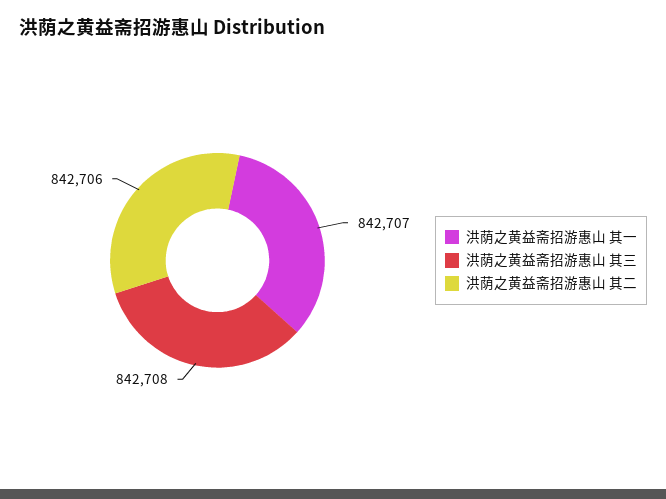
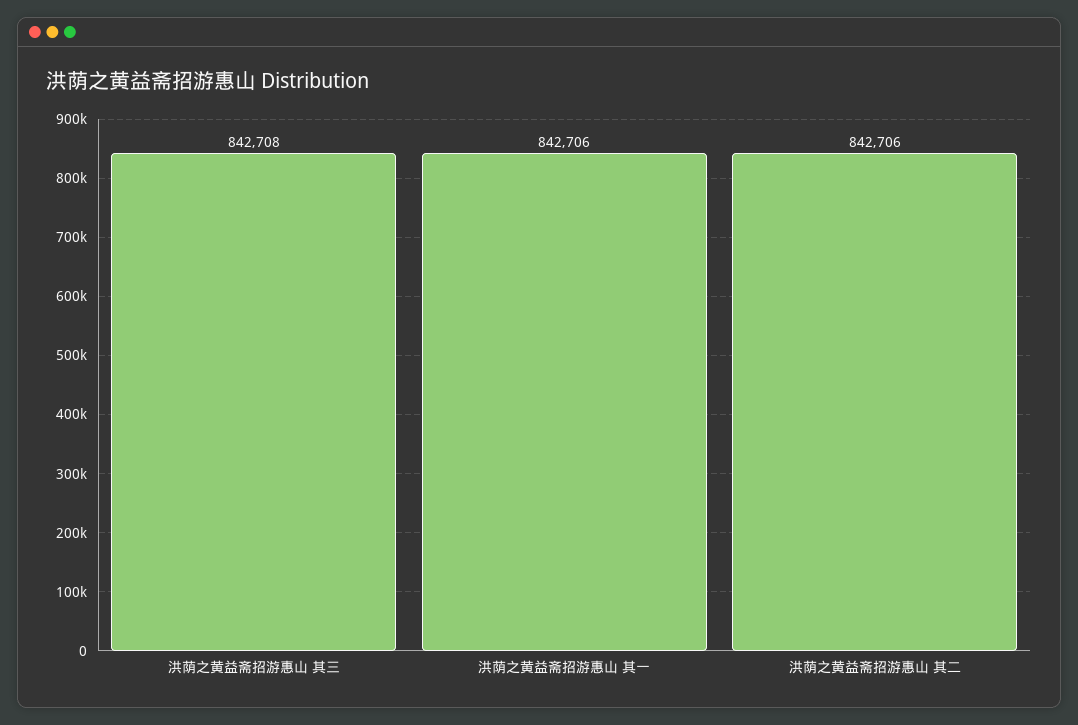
  {
-   "洪荫之黄益斋招游惠山 其一": 842707,
+   "洪荫之黄益斋招游惠山 其一": 842706,
    "洪荫之黄益斋招游惠山 其三": 842708,
    "洪荫之黄益斋招游惠山 其二": 842706
  }

